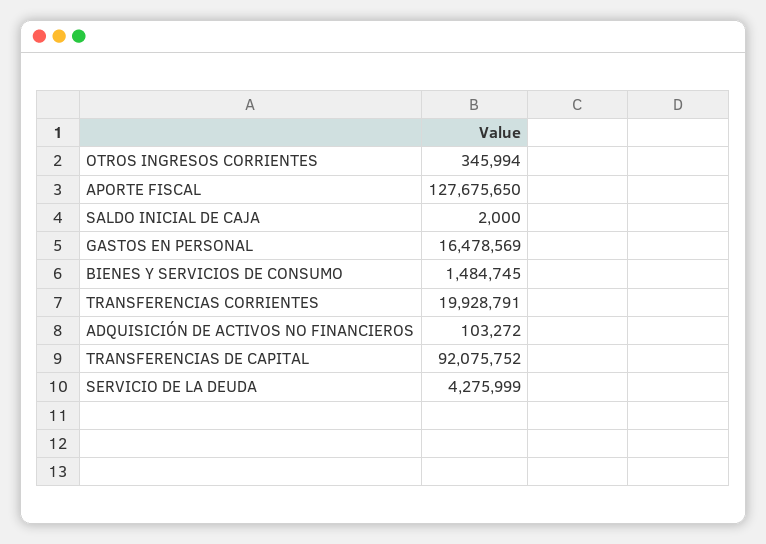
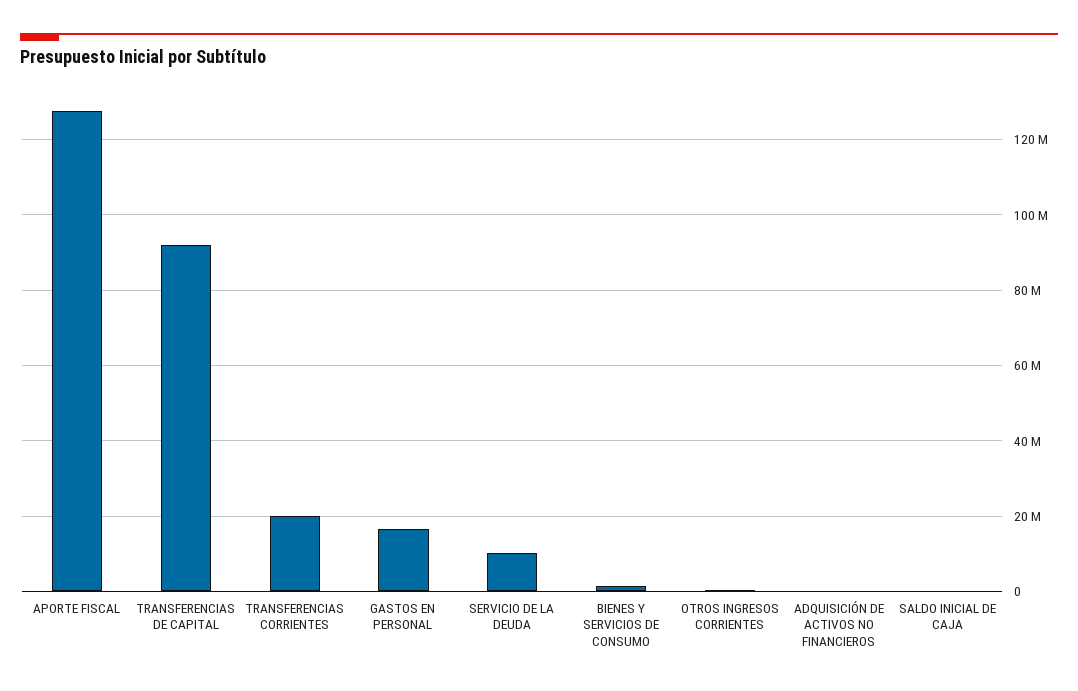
  {
    "OTROS INGRESOS CORRIENTES": 345994,
    "APORTE FISCAL": 127675650,
    "SALDO INICIAL DE CAJA": 2000,
    "GASTOS EN PERSONAL": 16478569,
    "BIENES Y SERVICIOS DE CONSUMO": 1484745,
    "TRANSFERENCIAS CORRIENTES": 19928791,
    "ADQUISICIÓN DE ACTIVOS NO FINANCIEROS": 103272,
    "TRANSFERENCIAS DE CAPITAL": 92075752,
-   "SERVICIO DE LA DEUDA": 4275999
+   "SERVICIO DE LA DEUDA": 10000000
  }

